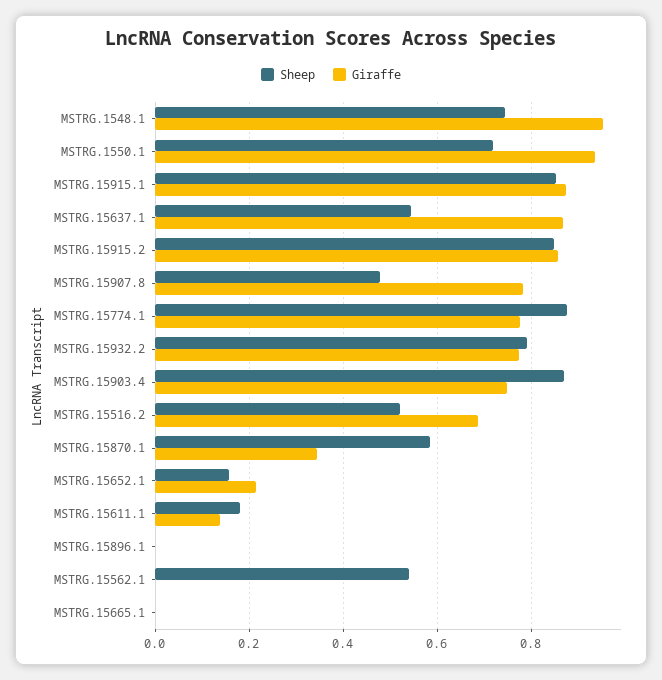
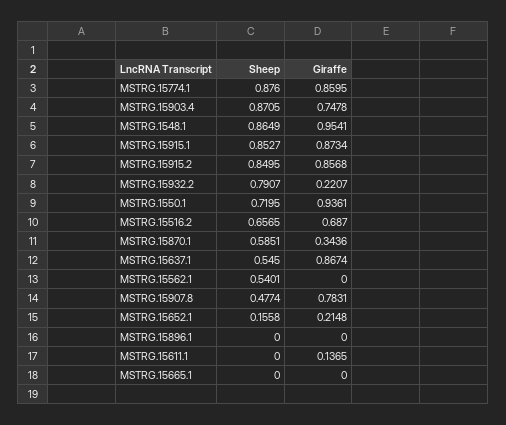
  {
    "Sheep": {
-     "MSTRG.1548.1": 0.74,
+     "MSTRG.1548.1": 0.8649,
      "MSTRG.1550.1": 0.7195,
      "MSTRG.15915.1": 0.8527,
      "MSTRG.15637.1": 0.545,
      "MSTRG.15915.2": 0.8495,
      "MSTRG.15907.8": 0.4774,
      "MSTRG.15774.1": 0.876,
      "MSTRG.15932.2": 0.7907,
      "MSTRG.15903.4": 0.8705,
-     "MSTRG.15516.2": 0.52,
+     "MSTRG.15516.2": 0.6565,
      "MSTRG.15870.1": 0.5851,
      "MSTRG.15652.1": 0.1558,
-     "MSTRG.15611.1": 0.18,
+     "MSTRG.15611.1": 0,
      "MSTRG.15896.1": 0,
      "MSTRG.15562.1": 0.5401,
      "MSTRG.15665.1": 0
    },
    "Giraffe": {
      "MSTRG.1548.1": 0.9541,
      "MSTRG.1550.1": 0.9361,
      "MSTRG.15915.1": 0.8734,
      "MSTRG.15637.1": 0.8674,
      "MSTRG.15915.2": 0.8568,
      "MSTRG.15907.8": 0.7831,
-     "MSTRG.15774.1": 0.78,
+     "MSTRG.15774.1": 0.8595,
-     "MSTRG.15932.2": 0.78,
+     "MSTRG.15932.2": 0.2207,
      "MSTRG.15903.4": 0.7478,
      "MSTRG.15516.2": 0.687,
      "MSTRG.15870.1": 0.3436,
      "MSTRG.15652.1": 0.2148,
      "MSTRG.15611.1": 0.1365,
      "MSTRG.15896.1": 0,
      "MSTRG.15562.1": 0,
      "MSTRG.15665.1": 0
    }
  }

